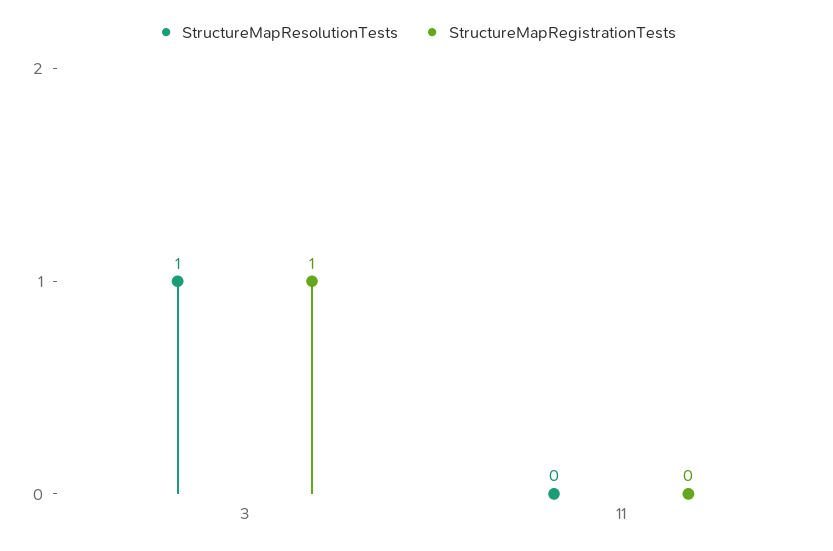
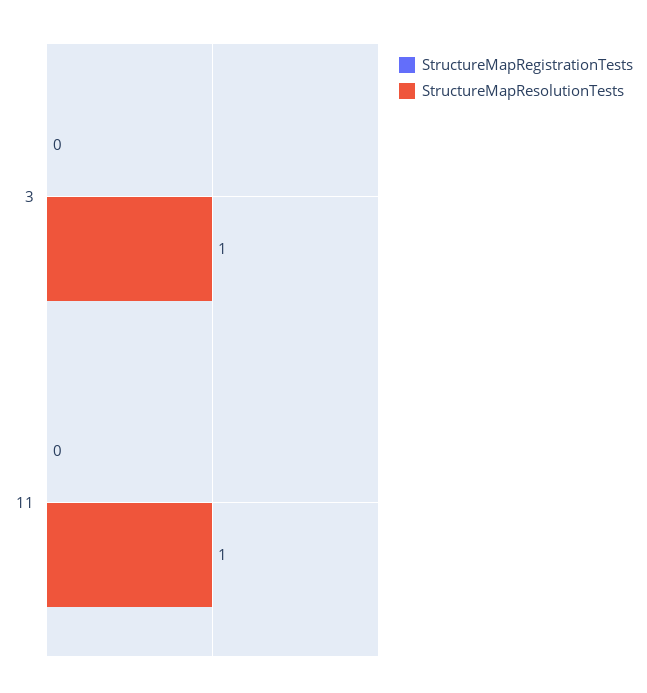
  {
    "StructureMapResolutionTests": {
      "3": 1,
-     "11": 0
+     "11": 1
    },
    "StructureMapRegistrationTests": {
-     "3": 1,
+     "3": 0,
      "11": 0
    }
  }

